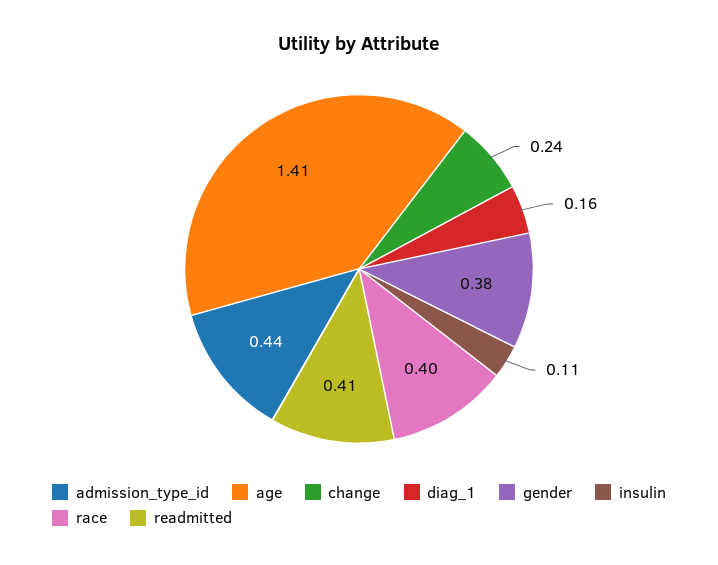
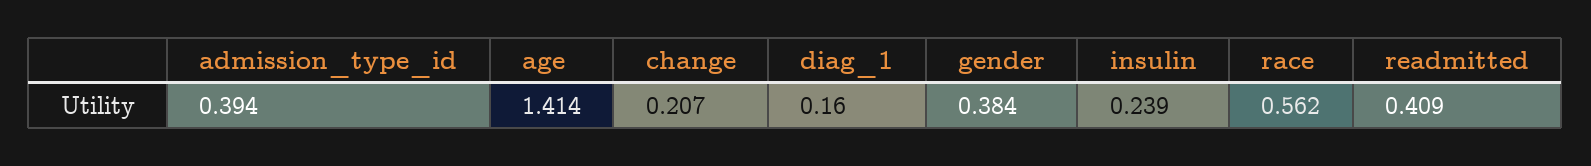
  {
-   "admission_type_id": 0.44,
+   "admission_type_id": 0.394,
    "age": 1.414,
-   "change": 0.24,
+   "change": 0.207,
    "diag_1": 0.16,
    "gender": 0.384,
-   "insulin": 0.11,
+   "insulin": 0.239,
-   "race": 0.4,
+   "race": 0.562,
    "readmitted": 0.409
  }

